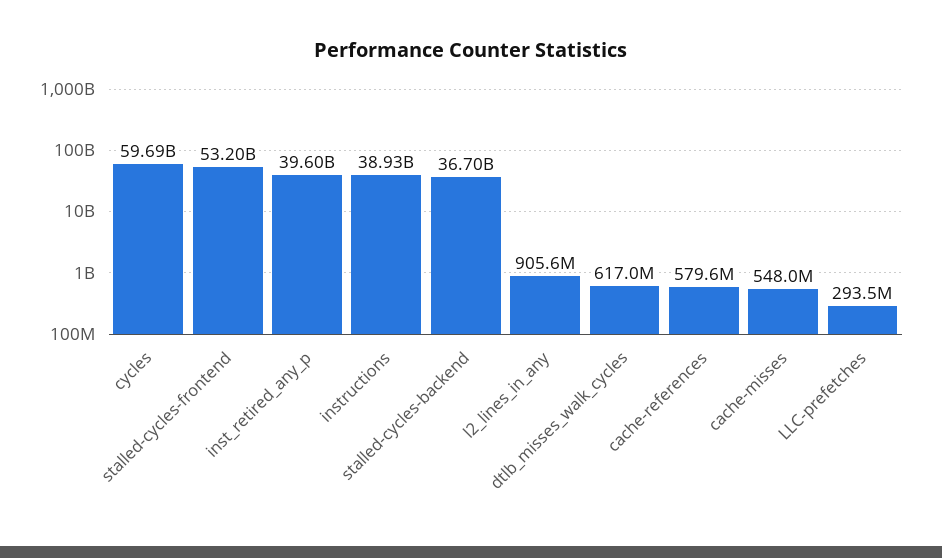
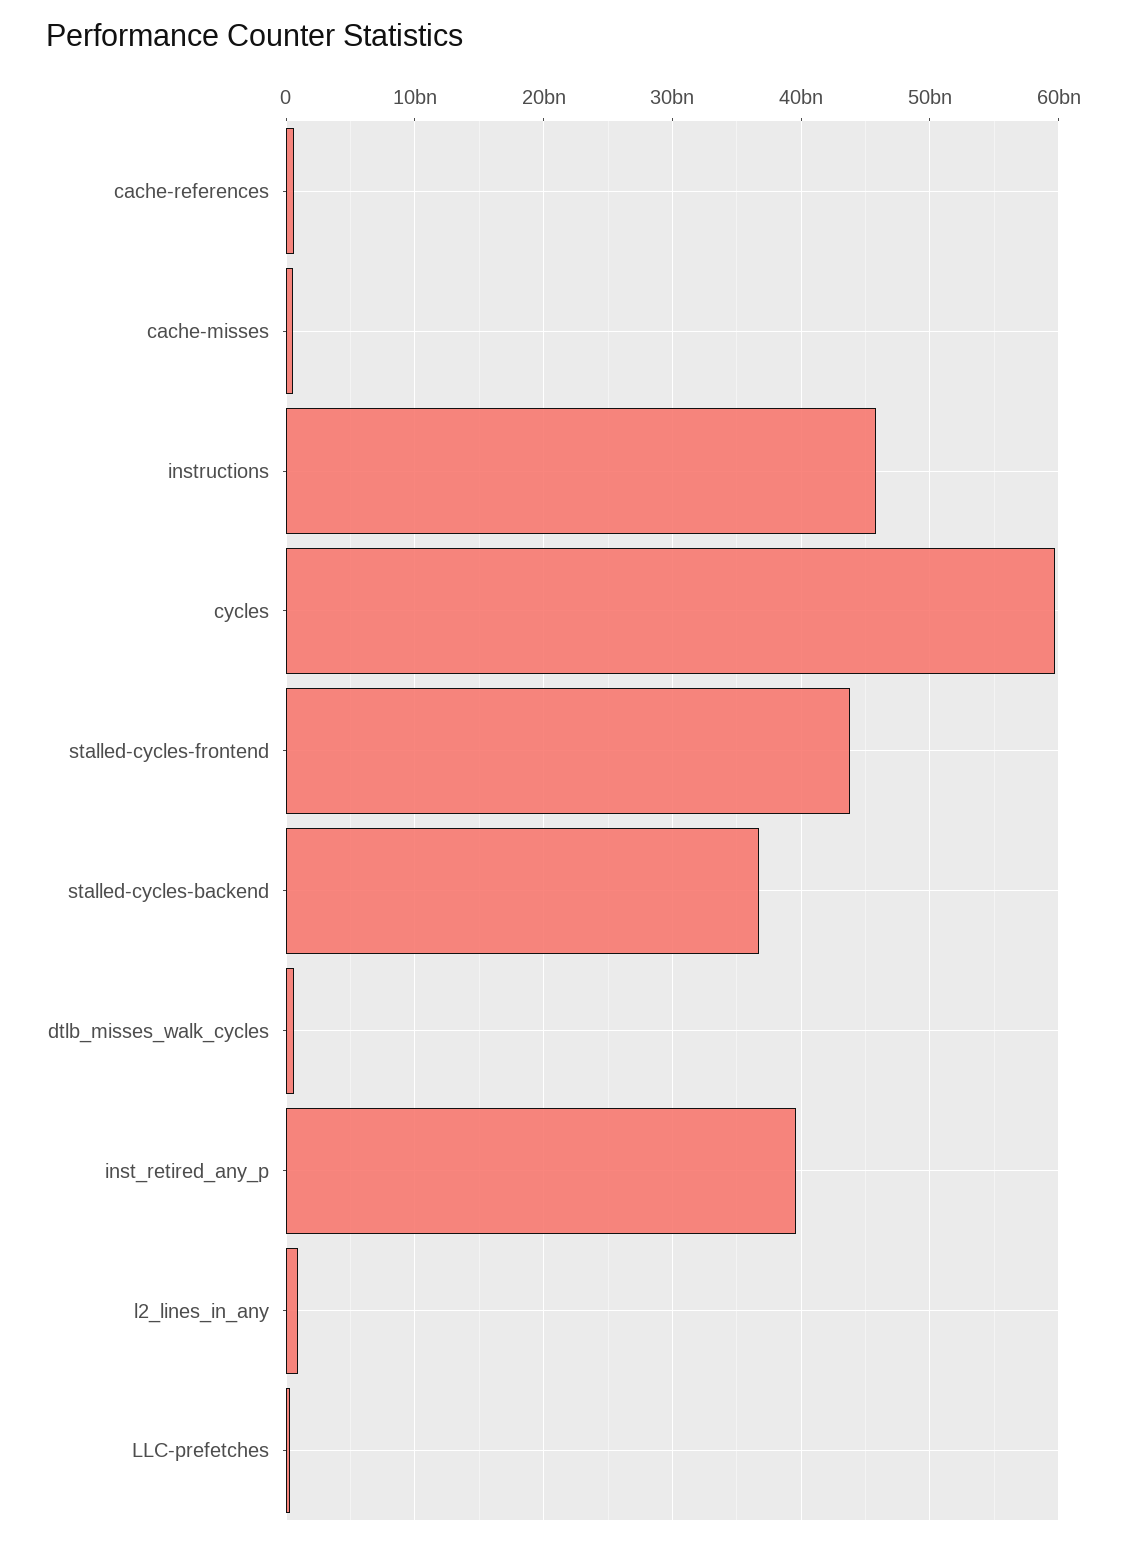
  {
    "cycles": 59690000000,
-   "stalled-cycles-frontend": 53200000000,
+   "stalled-cycles-frontend": 44000000000,
    "inst_retired_any_p": 39600000000,
-   "instructions": 38930000000,
+   "instructions": 46000000000,
    "stalled-cycles-backend": 36700000000,
    "l2_lines_in_any": 905600000,
    "dtlb_misses_walk_cycles": 617000000,
    "cache-references": 579600000,
    "cache-misses": 548000000,
    "LLC-prefetches": 293500000
  }

